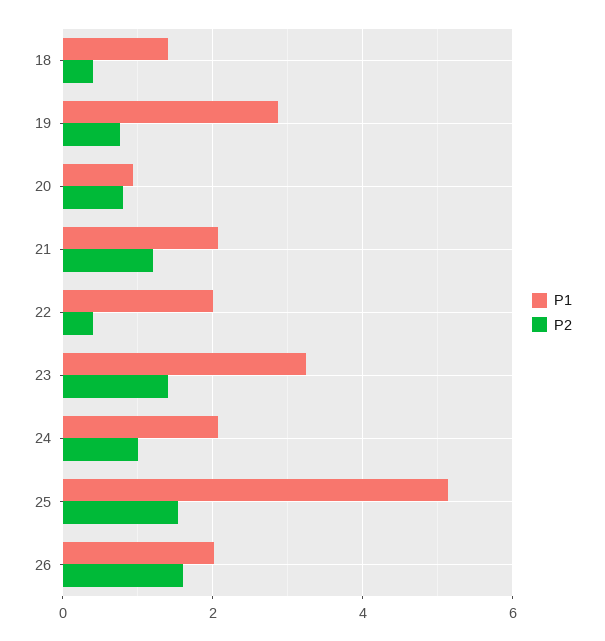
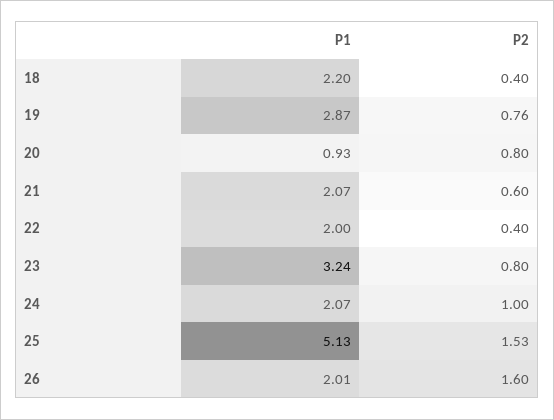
  {
    "P1": {
-     "18": 1.4,
+     "18": 2.2,
      "19": 2.87,
      "20": 0.93,
      "21": 2.07,
      "22": 2,
      "23": 3.24,
      "24": 2.07,
      "25": 5.13,
      "26": 2.01
    },
    "P2": {
      "18": 0.4,
      "19": 0.76,
      "20": 0.8,
-     "21": 1.2,
+     "21": 0.6,
      "22": 0.4,
-     "23": 1.4,
+     "23": 0.8,
      "24": 1,
      "25": 1.53,
      "26": 1.6
    }
  }

